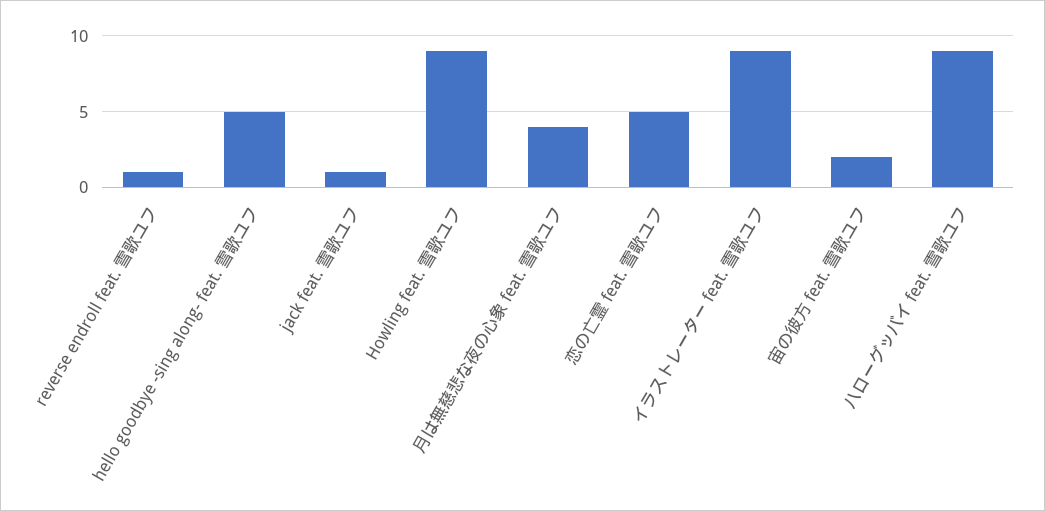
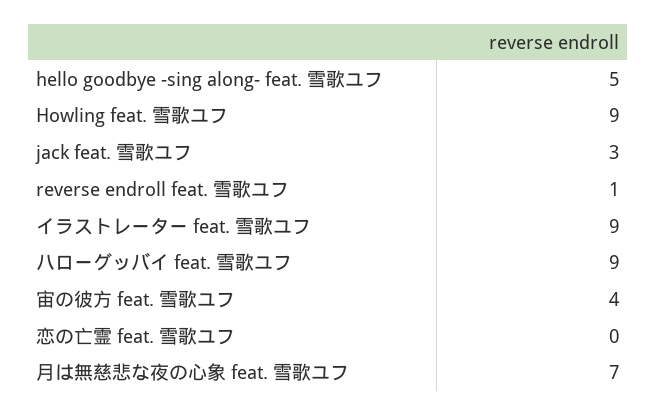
  {
    "reverse endroll feat. 雪歌ユフ": 1,
    "hello goodbye -sing along- feat. 雪歌ユフ": 5,
-   "jack feat. 雪歌ユフ": 1,
+   "jack feat. 雪歌ユフ": 3,
    "Howling feat. 雪歌ユフ": 9,
-   "月は無慈悲な夜の心象 feat. 雪歌ユフ": 4,
+   "月は無慈悲な夜の心象 feat. 雪歌ユフ": 7,
-   "恋の亡霊 feat. 雪歌ユフ": 5,
+   "恋の亡霊 feat. 雪歌ユフ": 0,
    "イラストレーター feat. 雪歌ユフ": 9,
-   "宙の彼方 feat. 雪歌ユフ": 2,
+   "宙の彼方 feat. 雪歌ユフ": 4,
    "ハローグッバイ feat. 雪歌ユフ": 9
  }

